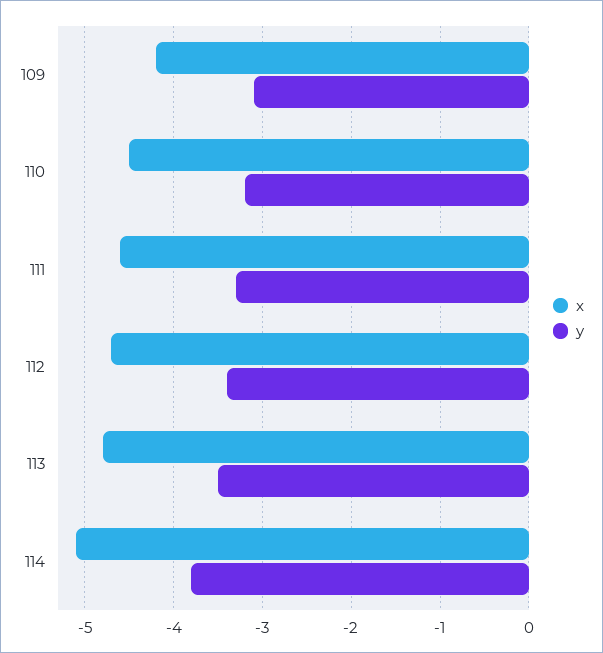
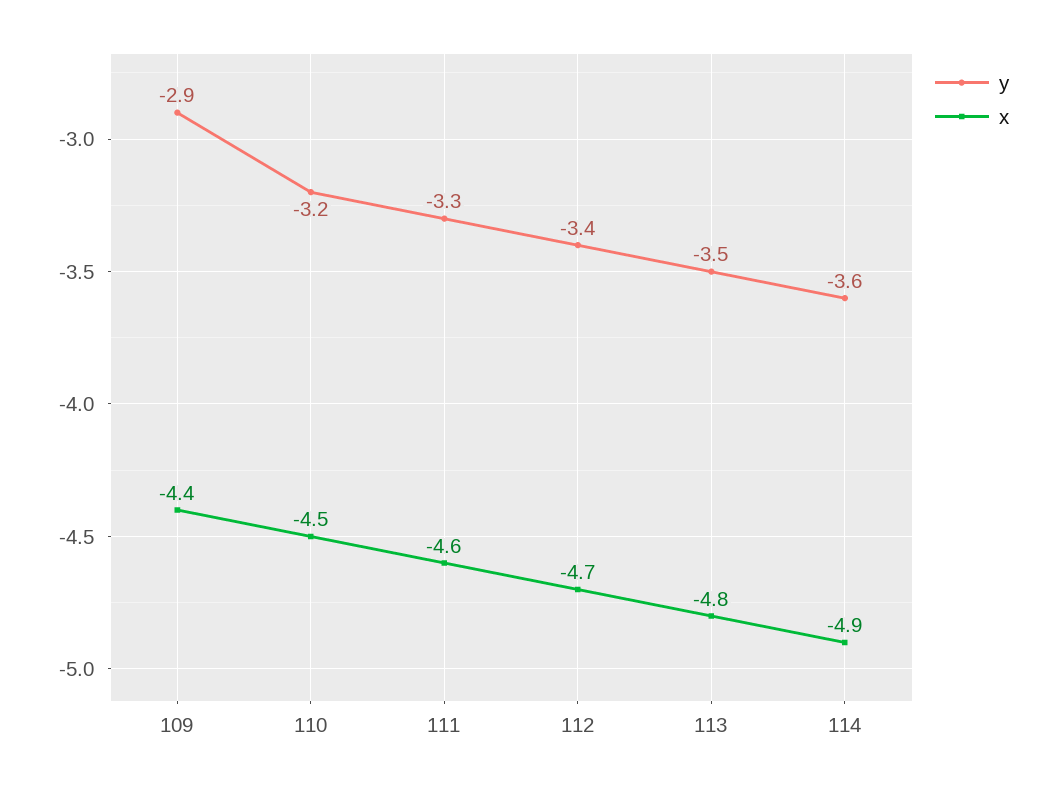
  {
    "x": {
-     "109": -4.2,
+     "109": -4.4,
      "110": -4.5,
      "111": -4.6,
      "112": -4.7,
      "113": -4.8,
-     "114": -5.1
+     "114": -4.9
    },
    "y": {
-     "109": -3.1,
+     "109": -2.9,
      "110": -3.2,
      "111": -3.3,
      "112": -3.4,
      "113": -3.5,
-     "114": -3.8
+     "114": -3.6
    }
  }

